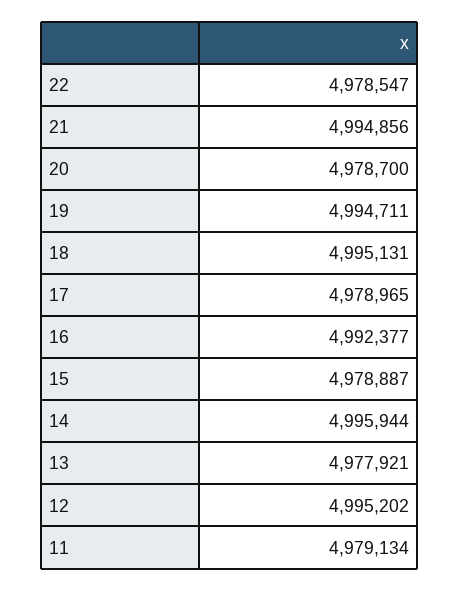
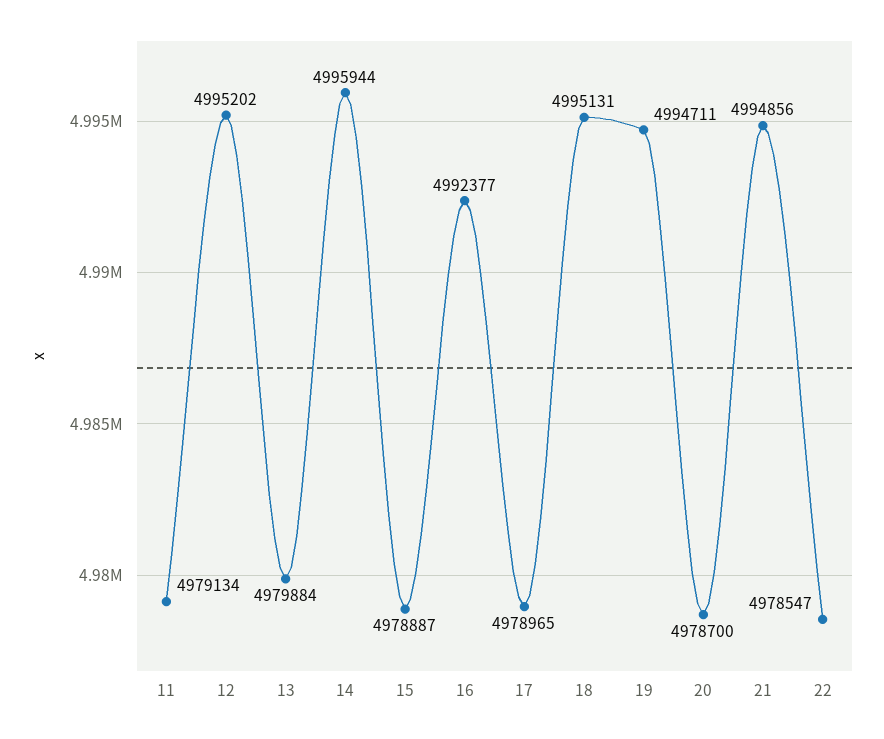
  {
    "22": 4978547,
    "21": 4994856,
    "20": 4978700,
    "19": 4994711,
    "18": 4995131,
    "17": 4978965,
    "16": 4992377,
    "15": 4978887,
    "14": 4995944,
-   "13": 4977921,
+   "13": 4979884,
    "12": 4995202,
    "11": 4979134
  }

